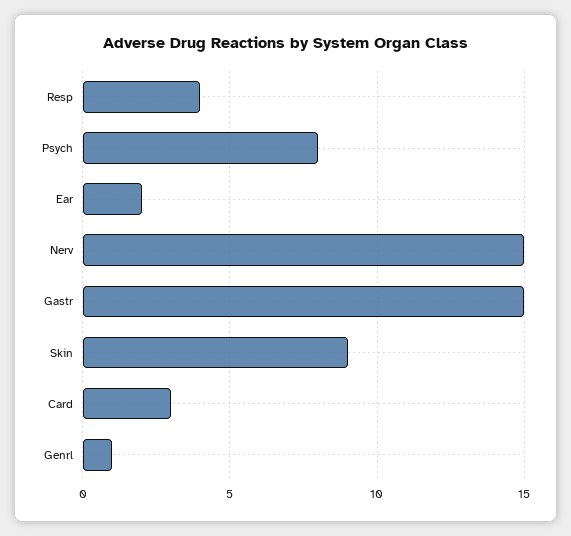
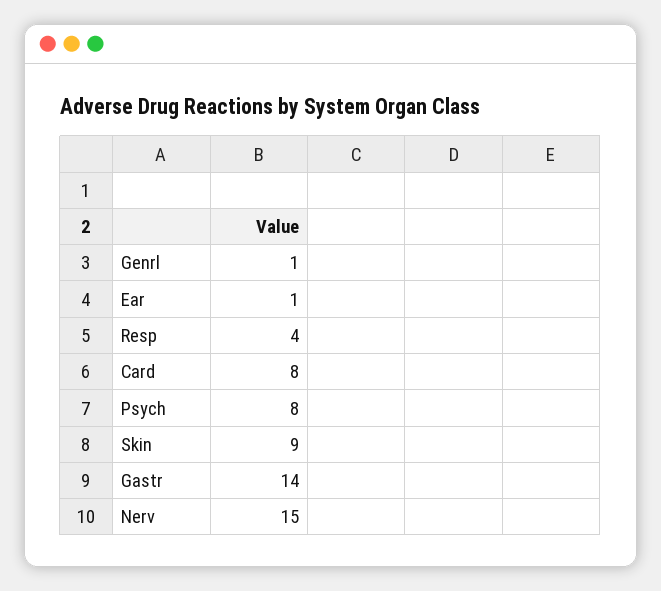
  {
    "Resp": 4,
    "Psych": 8,
-   "Ear": 2,
+   "Ear": 1,
    "Nerv": 15,
-   "Gastr": 15,
+   "Gastr": 14,
    "Skin": 9,
-   "Card": 3,
+   "Card": 8,
    "Genrl": 1
  }

